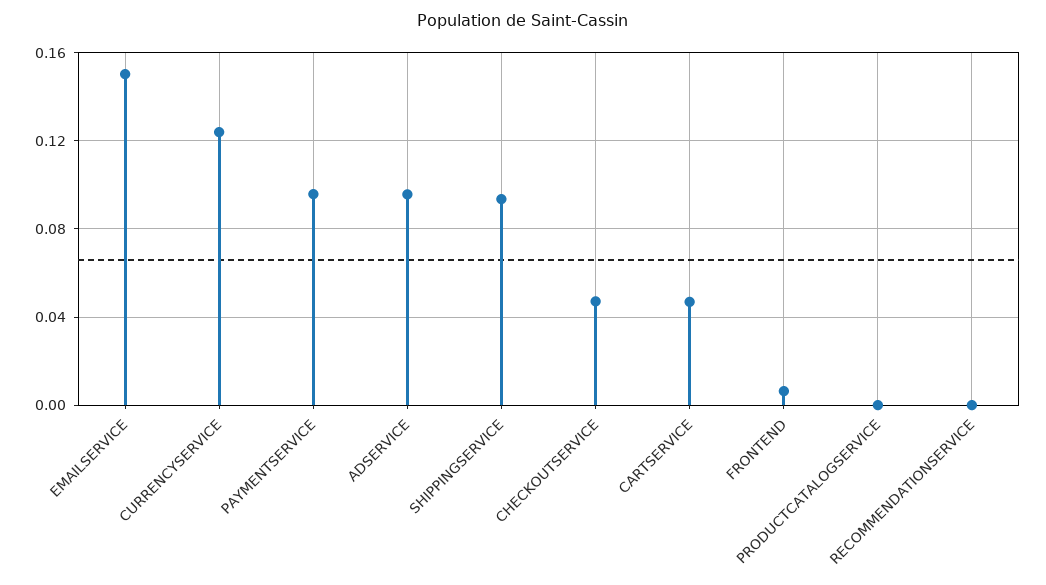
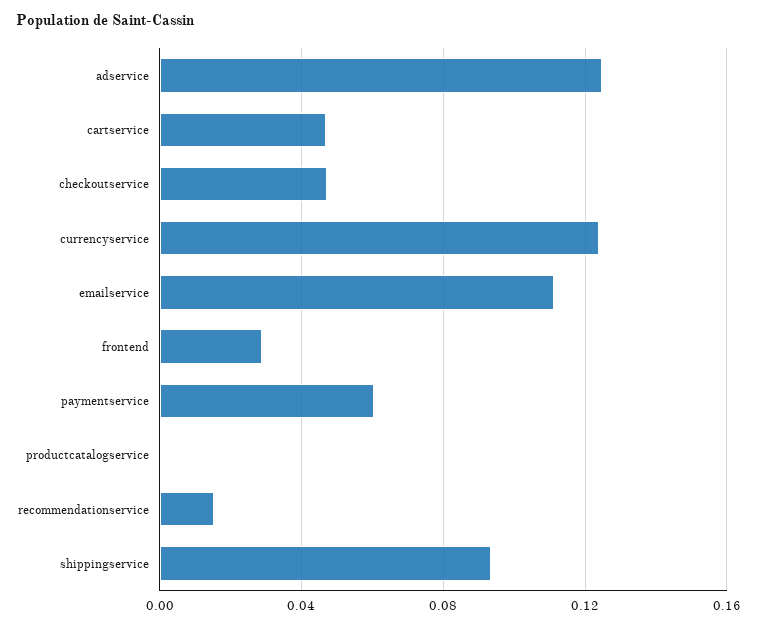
  {
-   "EMAILSERVICE": 0.15,
+   "EMAILSERVICE": 0.11,
    "CURRENCYSERVICE": 0.125,
-   "PAYMENTSERVICE": 0.095,
+   "PAYMENTSERVICE": 0.06,
-   "ADSERVICE": 0.095,
+   "ADSERVICE": 0.125,
    "SHIPPINGSERVICE": 0.095,
    "CHECKOUTSERVICE": 0.045,
    "CARTSERVICE": 0.045,
-   "FRONTEND": 0.005,
+   "FRONTEND": 0.03,
    "PRODUCTCATALOGSERVICE": 0,
-   "RECOMMENDATIONSERVICE": 0
+   "RECOMMENDATIONSERVICE": 0.015
  }

